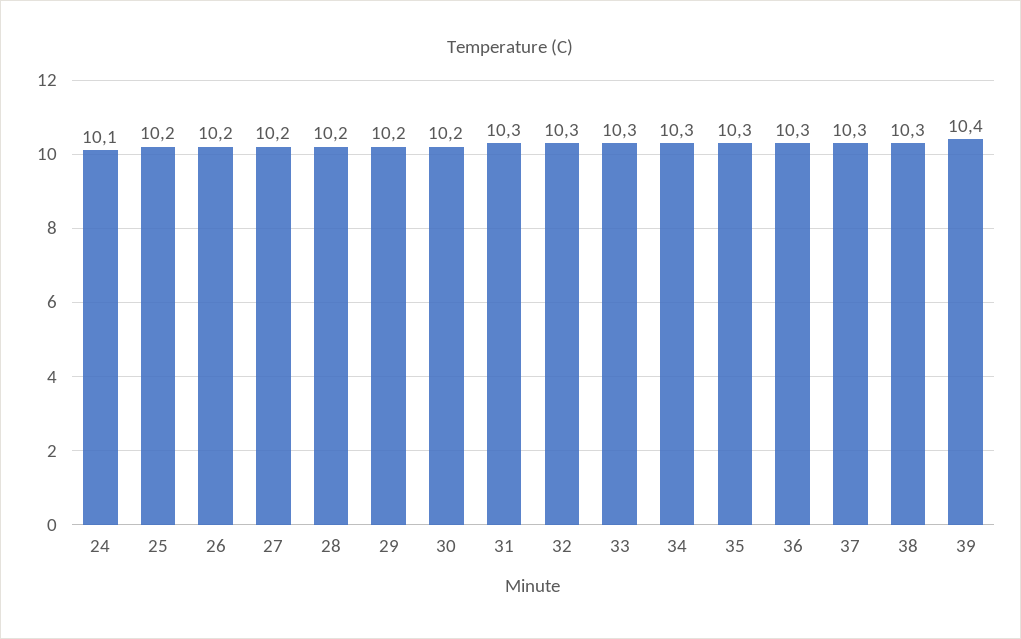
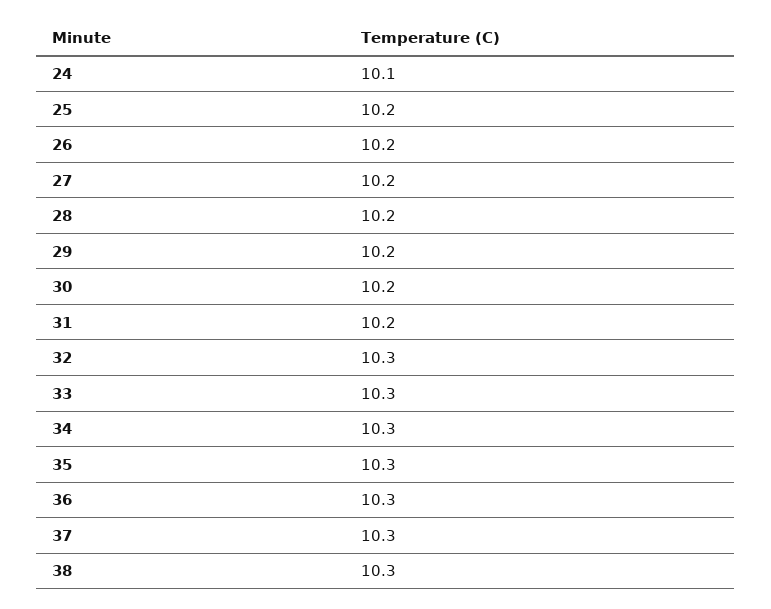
  {
    "24": 10.1,
    "25": 10.2,
    "26": 10.2,
    "27": 10.2,
    "28": 10.2,
    "29": 10.2,
    "30": 10.2,
-   "31": 10.3,
+   "31": 10.2,
    "32": 10.3,
    "33": 10.3,
    "34": 10.3,
    "35": 10.3,
    "36": 10.3,
    "37": 10.3,
-   "38": 10.3,
+   "38": 10.3
-   "39": 10.4
  }

